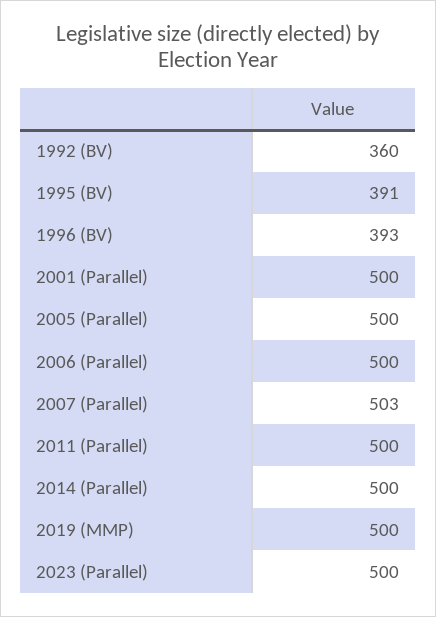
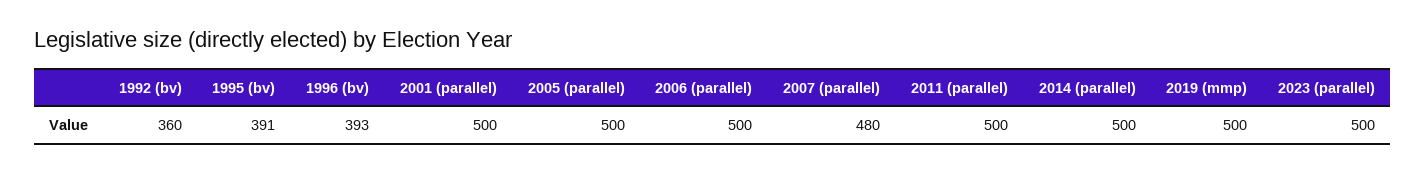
  {
    "1992 (BV)": 360,
    "1995 (BV)": 391,
    "1996 (BV)": 393,
    "2001 (Parallel)": 500,
    "2005 (Parallel)": 500,
    "2006 (Parallel)": 500,
-   "2007 (Parallel)": 503,
+   "2007 (Parallel)": 480,
    "2011 (Parallel)": 500,
    "2014 (Parallel)": 500,
    "2019 (MMP)": 500,
    "2023 (Parallel)": 500
  }

